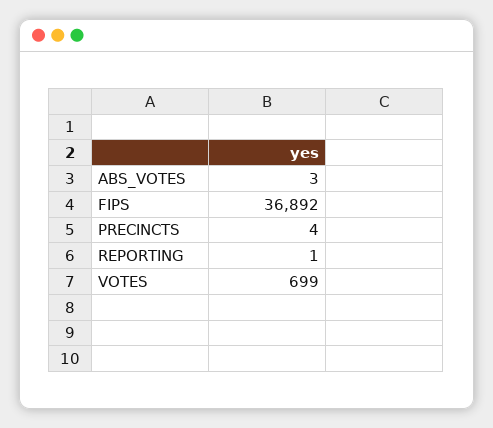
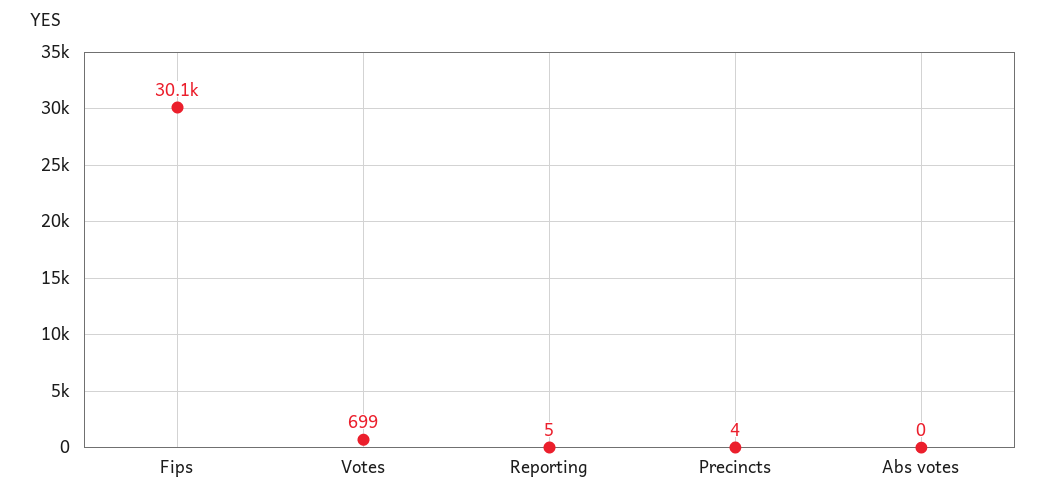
  {
-   "ABS_VOTES": 3,
+   "ABS_VOTES": 0,
-   "FIPS": 36892,
+   "FIPS": 30100,
    "PRECINCTS": 4,
-   "REPORTING": 1,
+   "REPORTING": 5,
    "VOTES": 699
  }

